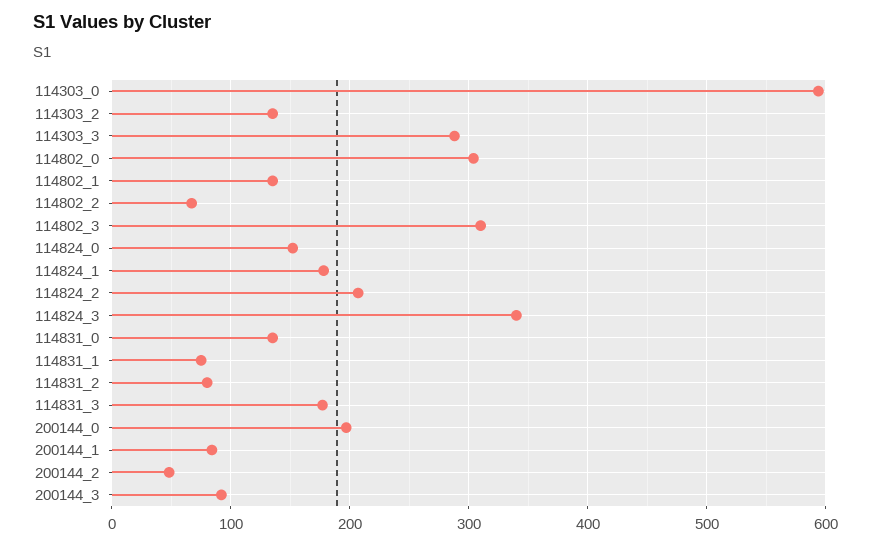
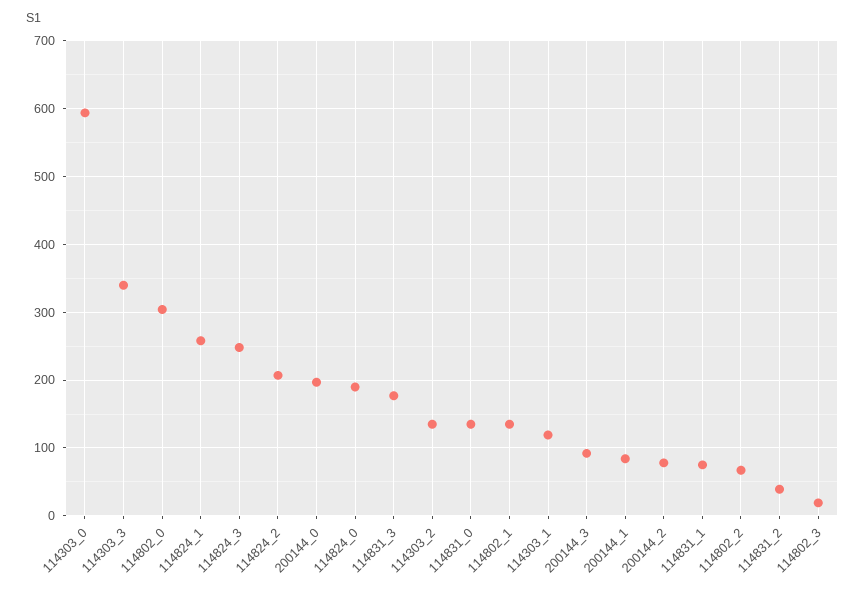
  {
    "114303_0": 590,
    "114303_2": 140,
-   "114303_3": 290,
+   "114303_3": 340,
    "114802_0": 300,
    "114802_1": 140,
    "114802_2": 70,
-   "114802_3": 310,
+   "114802_3": 20,
-   "114824_0": 150,
+   "114824_0": 190,
-   "114824_1": 180,
+   "114824_1": 260,
    "114824_2": 210,
-   "114824_3": 340,
+   "114824_3": 250,
    "114831_0": 140,
    "114831_1": 80,
-   "114831_2": 80,
+   "114831_2": 40,
    "114831_3": 180,
    "200144_0": 200,
    "200144_1": 80,
-   "200144_2": 50,
+   "200144_2": 80,
-   "200144_3": 90
+   "200144_3": 90,
+   "114303_1": 120
  }

